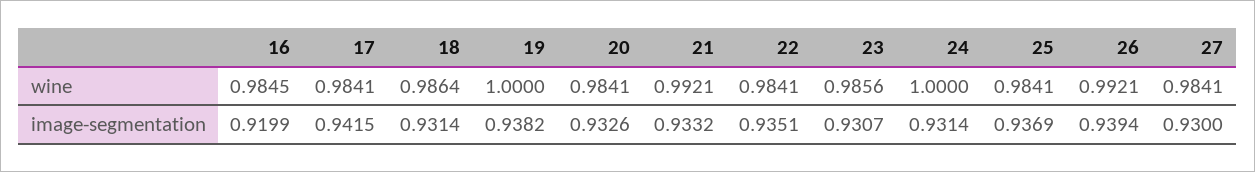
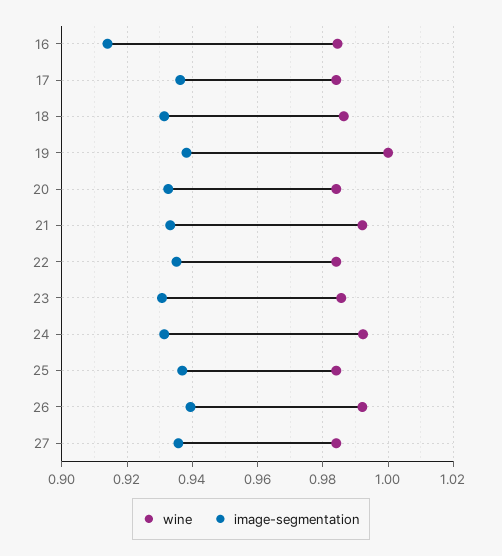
  {
    "wine": {
      "16": 0.9845,
      "17": 0.9841,
      "18": 0.9864,
      "19": 1,
      "20": 0.9841,
      "21": 0.9921,
      "22": 0.9841,
      "23": 0.9856,
-     "24": 1,
+     "24": 0.992,
      "25": 0.9841,
      "26": 0.9921,
      "27": 0.9841
    },
    "image-segmentation": {
-     "16": 0.9199,
+     "16": 0.914,
-     "17": 0.9415,
+     "17": 0.936,
      "18": 0.9314,
      "19": 0.9382,
      "20": 0.9326,
      "21": 0.9332,
      "22": 0.9351,
      "23": 0.9307,
      "24": 0.9314,
      "25": 0.9369,
      "26": 0.9394,
-     "27": 0.93
+     "27": 0.936
    }
  }

